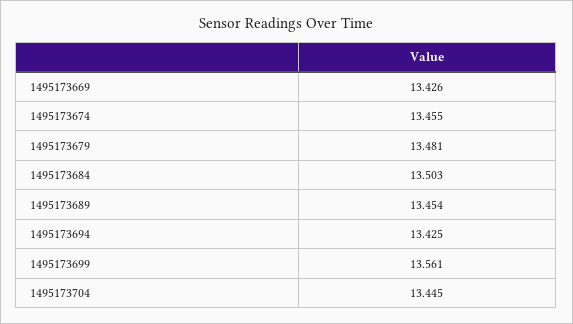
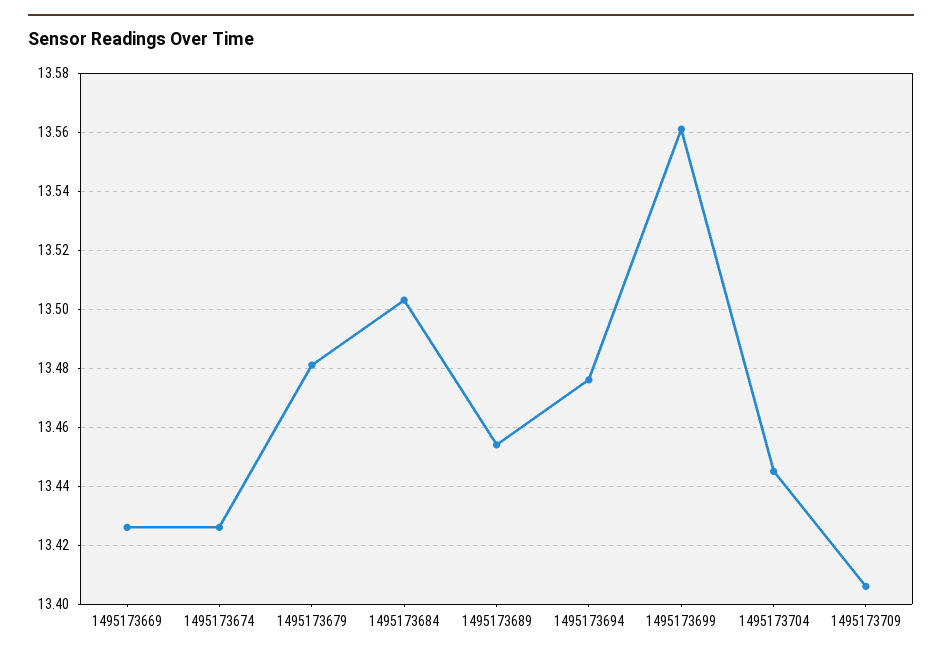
  {
    "1495173669": 13.426,
-   "1495173674": 13.455,
+   "1495173674": 13.425,
    "1495173679": 13.481,
    "1495173684": 13.503,
    "1495173689": 13.454,
-   "1495173694": 13.425,
+   "1495173694": 13.475,
    "1495173699": 13.561,
-   "1495173704": 13.445
+   "1495173704": 13.445,
+   "1495173709": 13.405
  }

